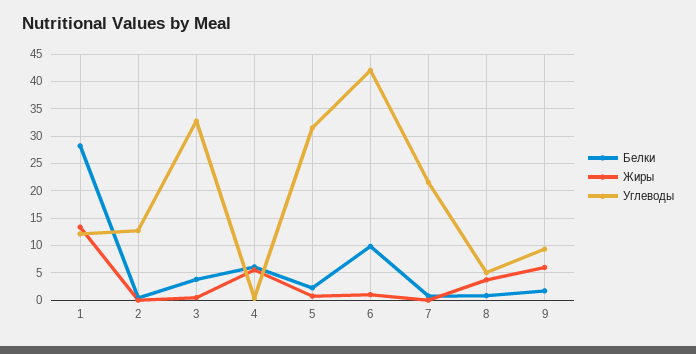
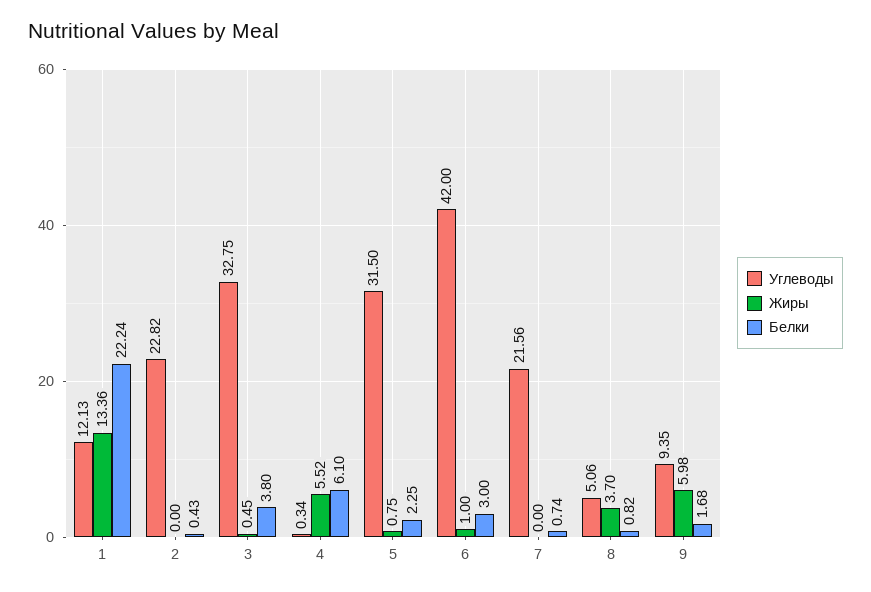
  {
    "Белки": {
-     "1": 27.5,
+     "1": 22.24,
      "2": 0.43,
      "3": 3.8,
      "4": 6.1,
      "5": 2.25,
-     "6": 10,
+     "6": 3,
      "7": 0.74,
      "8": 0.82,
      "9": 1.68
    },
    "Жиры": {
      "1": 13.36,
      "2": 0,
      "3": 0.45,
      "4": 5.52,
      "5": 0.75,
      "6": 1,
      "7": 0,
      "8": 3.7,
      "9": 5.98
    },
    "Углеводы": {
      "1": 12.13,
-     "2": 12.5,
+     "2": 22.82,
      "3": 32.75,
      "4": 0.34,
      "5": 31.5,
      "6": 42,
      "7": 21.56,
      "8": 5.06,
      "9": 9.35
    }
  }

